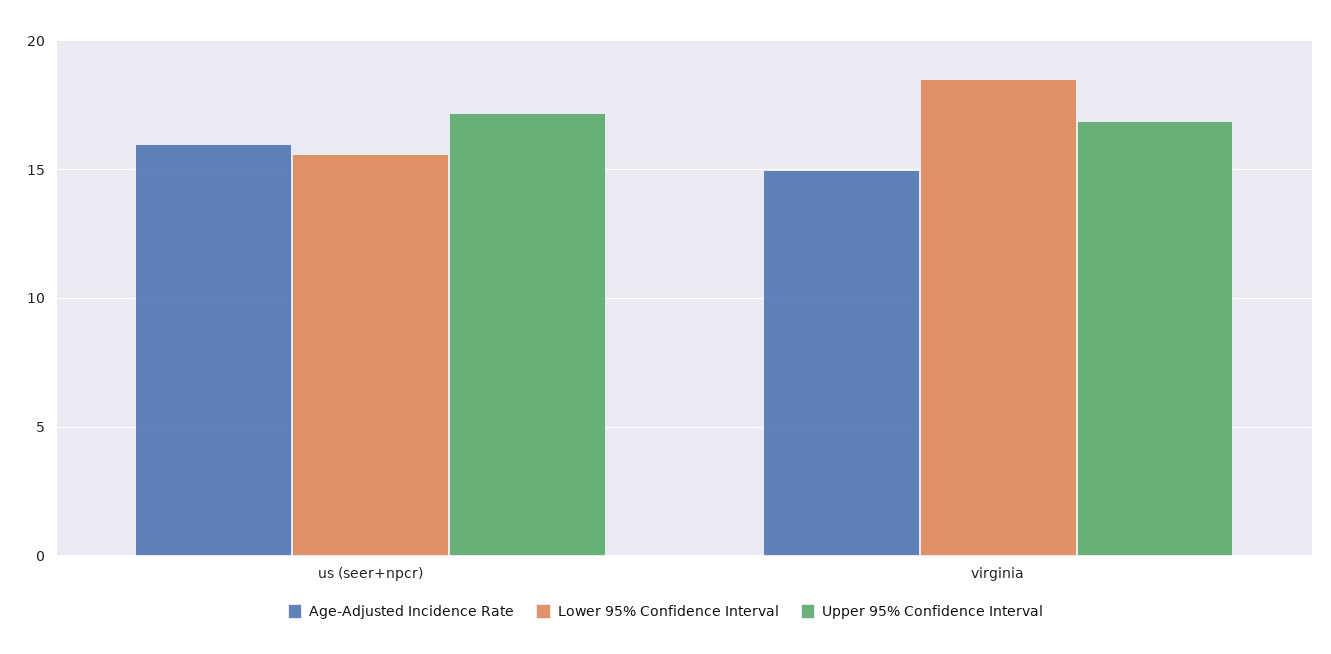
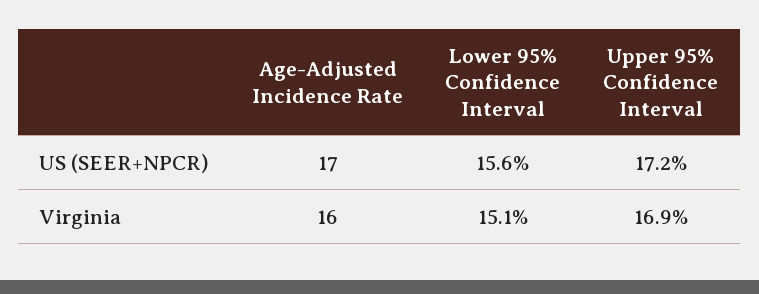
  {
    "Age-Adjusted Incidence Rate": {
-     "us (seer+npcr)": 16,
+     "us (seer+npcr)": 17,
-     "virginia": 15
+     "virginia": 16
    },
    "Lower 95% Confidence Interval": {
      "us (seer+npcr)": 15.6,
-     "virginia": 18.5
+     "virginia": 15.1
    },
    "Upper 95% Confidence Interval": {
      "us (seer+npcr)": 17.2,
      "virginia": 16.9
    }
  }

